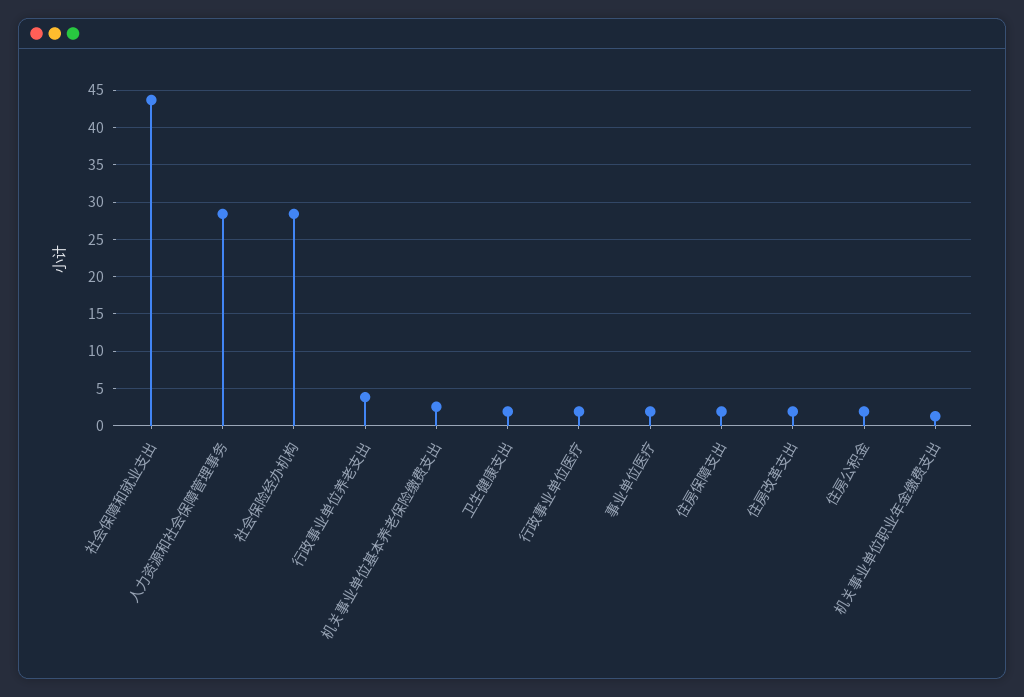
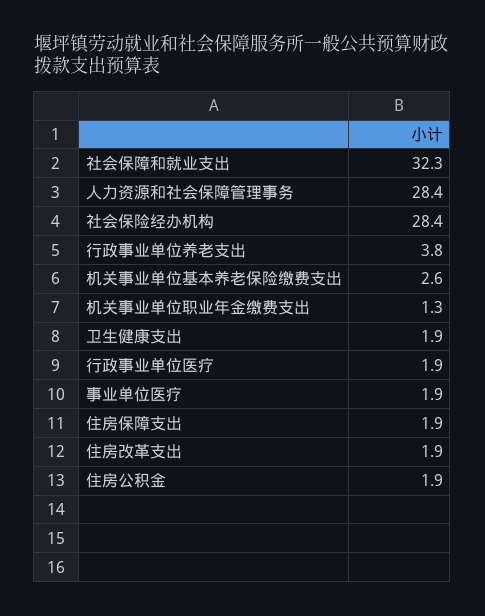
  {
-   "社会保障和就业支出": 44,
+   "社会保障和就业支出": 32.3,
    "人力资源和社会保障管理事务": 28.4,
    "社会保险经办机构": 28.4,
    "行政事业单位养老支出": 3.8,
    "机关事业单位基本养老保险缴费支出": 2.6,
    "卫生健康支出": 1.9,
    "行政事业单位医疗": 1.9,
    "事业单位医疗": 1.9,
    "住房保障支出": 1.9,
    "住房改革支出": 1.9,
    "住房公积金": 1.9,
    "机关事业单位职业年金缴费支出": 1.3
  }

